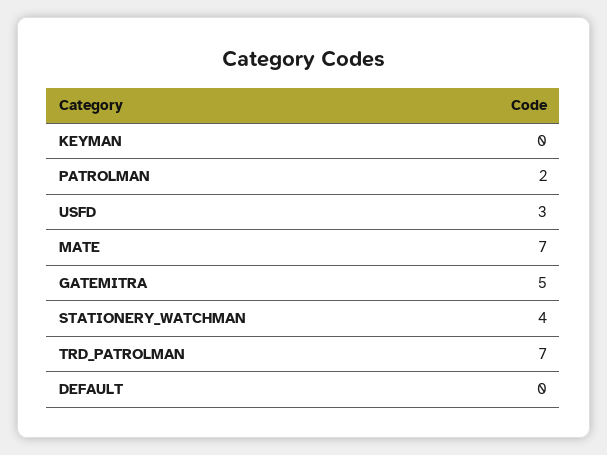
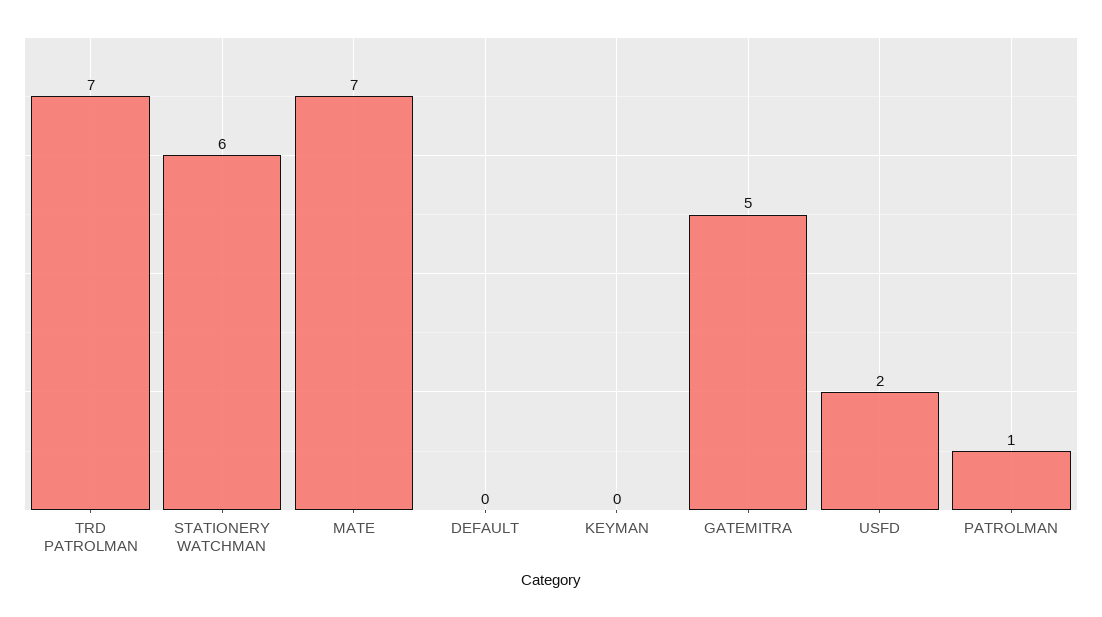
  {
    "KEYMAN": 0,
-   "PATROLMAN": 2,
+   "PATROLMAN": 1,
-   "USFD": 3,
+   "USFD": 2,
    "MATE": 7,
    "GATEMITRA": 5,
-   "STATIONERY_WATCHMAN": 4,
+   "STATIONERY_WATCHMAN": 6,
    "TRD_PATROLMAN": 7,
    "DEFAULT": 0
  }

